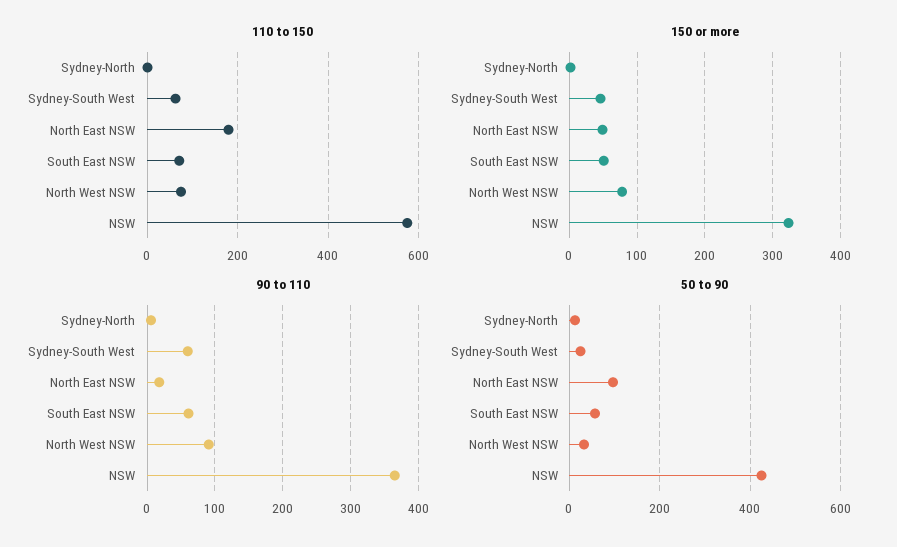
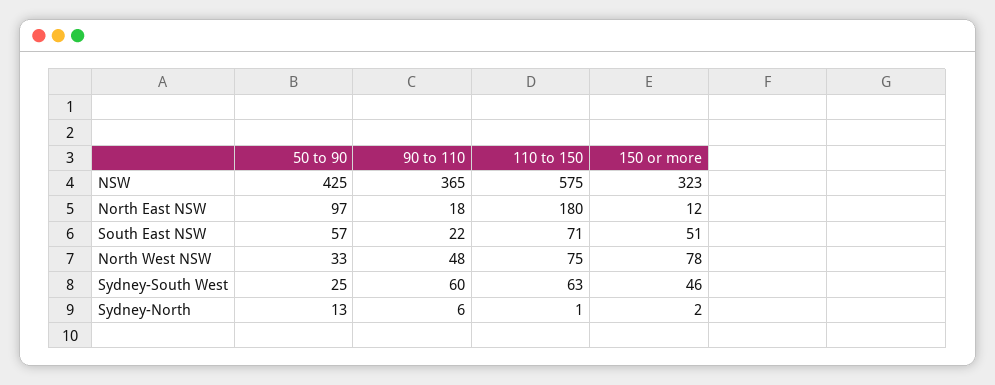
  {
    "110 to 150": {
      "Sydney-North": 1,
      "Sydney-South West": 63,
      "North East NSW": 180,
      "South East NSW": 71,
      "North West NSW": 75,
      "NSW": 575
    },
    "150 or more": {
      "Sydney-North": 2,
      "Sydney-South West": 46,
-     "North East NSW": 50,
+     "North East NSW": 12,
      "South East NSW": 51,
      "North West NSW": 78,
      "NSW": 323
    },
    "90 to 110": {
      "Sydney-North": 6,
      "Sydney-South West": 60,
      "North East NSW": 18,
-     "South East NSW": 60,
+     "South East NSW": 22,
-     "North West NSW": 90,
+     "North West NSW": 48,
      "NSW": 365
    },
    "50 to 90": {
      "Sydney-North": 13,
      "Sydney-South West": 25,
      "North East NSW": 97,
      "South East NSW": 57,
      "North West NSW": 33,
      "NSW": 425
    }
  }

